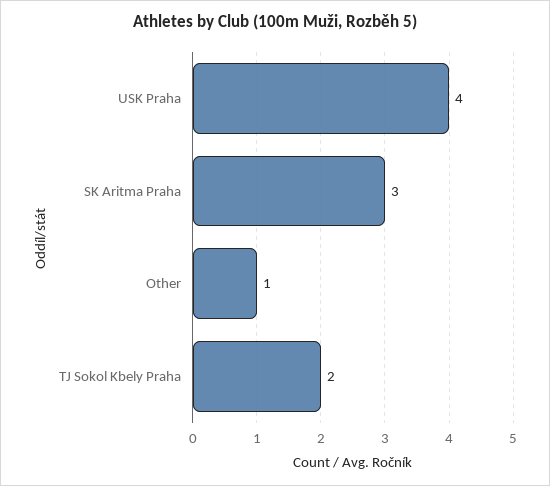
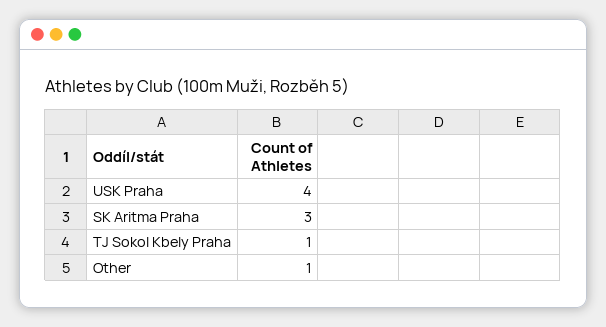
  {
    "USK Praha": 4,
    "SK Aritma Praha": 3,
    "Other": 1,
-   "TJ Sokol Kbely Praha": 2
+   "TJ Sokol Kbely Praha": 1
  }

